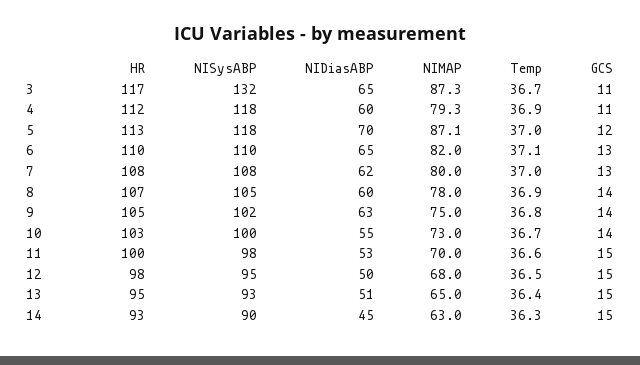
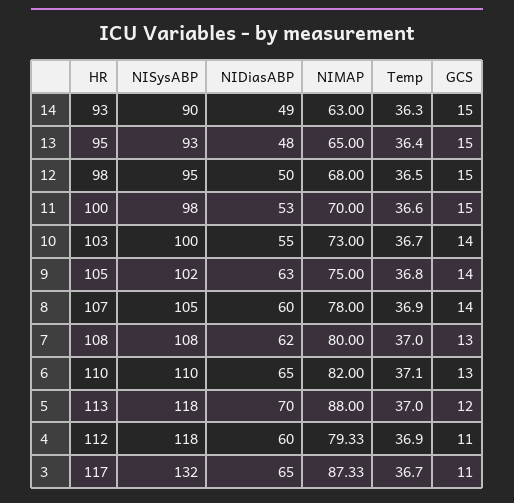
  {
    "HR": {
      "3": 117,
      "4": 112,
      "5": 113,
      "6": 110,
      "7": 108,
      "8": 107,
      "9": 105,
      "10": 103,
      "11": 100,
      "12": 98,
      "13": 95,
      "14": 93
    },
    "NISysABP": {
      "3": 132,
      "4": 118,
      "5": 118,
      "6": 110,
      "7": 108,
      "8": 105,
      "9": 102,
      "10": 100,
      "11": 98,
      "12": 95,
      "13": 93,
      "14": 90
    },
    "NIDiasABP": {
      "3": 65,
      "4": 60,
      "5": 70,
      "6": 65,
      "7": 62,
      "8": 60,
      "9": 63,
      "10": 55,
      "11": 53,
      "12": 50,
-     "13": 51,
+     "13": 48,
-     "14": 45
+     "14": 49
    },
    "NIMAP": {
      "3": 87.33,
      "4": 79.33,
-     "5": 87.1,
+     "5": 88,
      "6": 82,
      "7": 80,
      "8": 78,
      "9": 75,
      "10": 73,
      "11": 70,
      "12": 68,
      "13": 65,
      "14": 63
    },
    "Temp": {
      "3": 36.7,
      "4": 36.9,
      "5": 37,
      "6": 37.1,
      "7": 37,
      "8": 36.9,
      "9": 36.8,
      "10": 36.7,
      "11": 36.6,
      "12": 36.5,
      "13": 36.4,
      "14": 36.3
    },
    "GCS": {
      "3": 11,
      "4": 11,
      "5": 12,
      "6": 13,
      "7": 13,
      "8": 14,
      "9": 14,
      "10": 14,
      "11": 15,
      "12": 15,
      "13": 15,
      "14": 15
    }
  }

